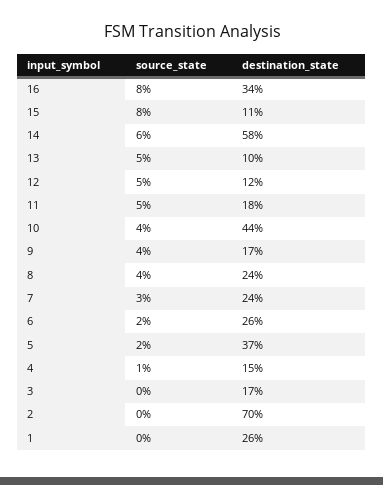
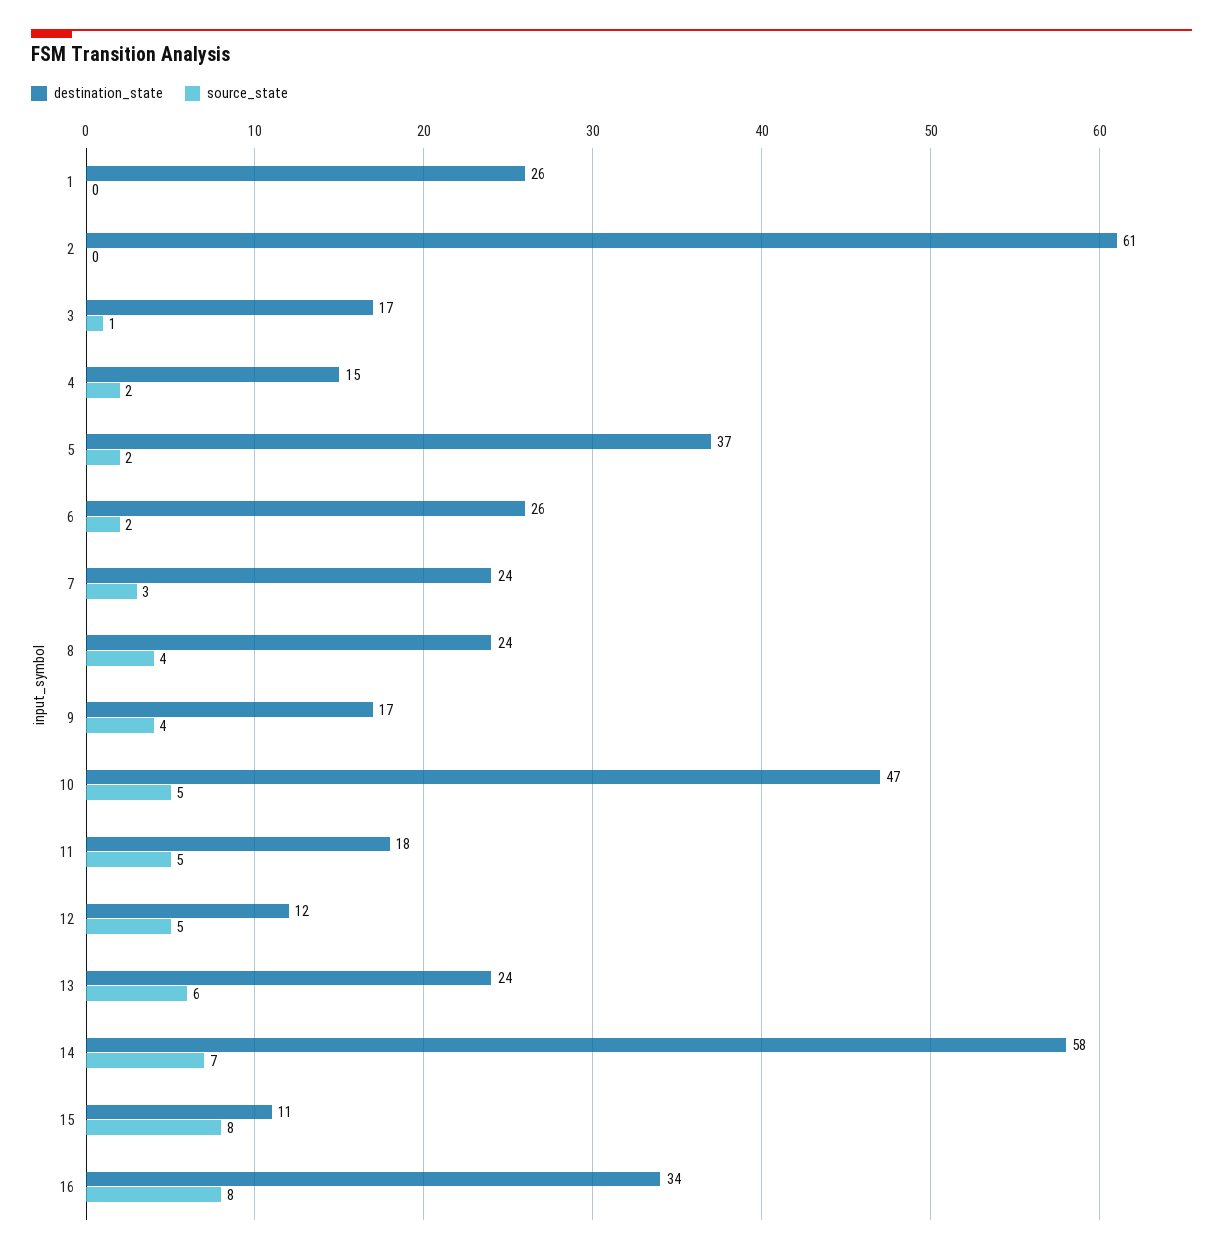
  {
    "source_state": {
      "16": 8,
      "15": 8,
-     "14": 6,
+     "14": 7,
-     "13": 5,
+     "13": 6,
      "12": 5,
      "11": 5,
-     "10": 4,
+     "10": 5,
      "9": 4,
      "8": 4,
      "7": 3,
      "6": 2,
      "5": 2,
-     "4": 1,
+     "4": 2,
-     "3": 0,
+     "3": 1,
      "2": 0,
      "1": 0
    },
    "destination_state": {
      "16": 34,
      "15": 11,
      "14": 58,
-     "13": 10,
+     "13": 24,
      "12": 12,
      "11": 18,
-     "10": 44,
+     "10": 47,
      "9": 17,
      "8": 24,
      "7": 24,
      "6": 26,
      "5": 37,
      "4": 15,
      "3": 17,
-     "2": 70,
+     "2": 61,
      "1": 26
    }
  }

